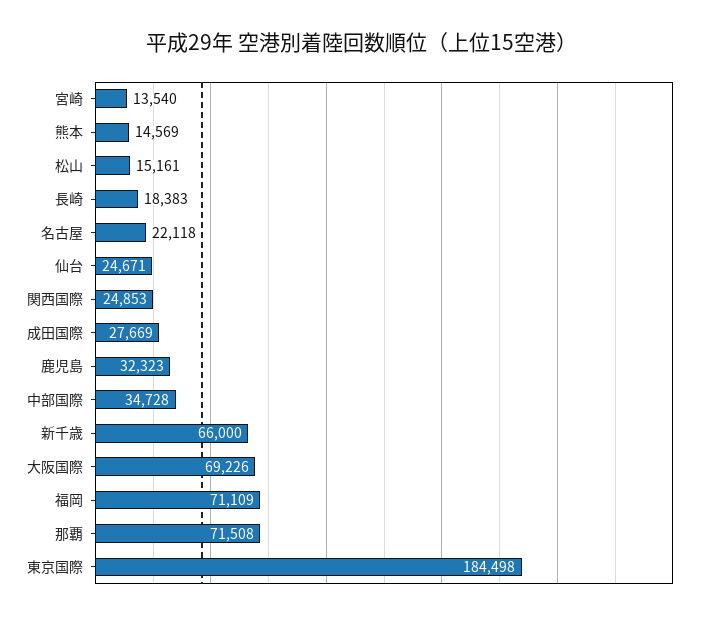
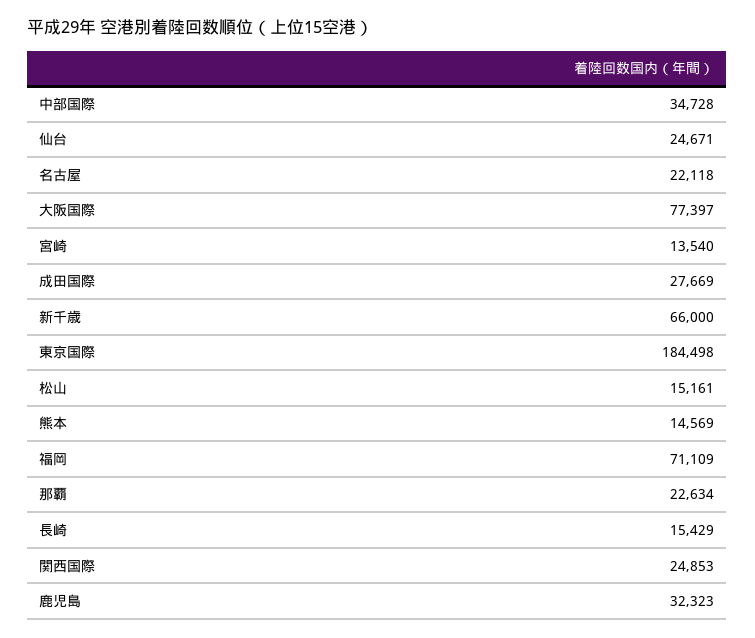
  {
    "宮崎": 13540,
    "熊本": 14569,
    "松山": 15161,
-   "長崎": 18383,
+   "長崎": 15429,
    "名古屋": 22118,
    "仙台": 24671,
    "関西国際": 24853,
    "成田国際": 27669,
    "鹿児島": 32323,
    "中部国際": 34728,
    "新千歳": 66000,
-   "大阪国際": 69226,
+   "大阪国際": 77397,
    "福岡": 71109,
-   "那覇": 71508,
+   "那覇": 22634,
    "東京国際": 184498
  }

